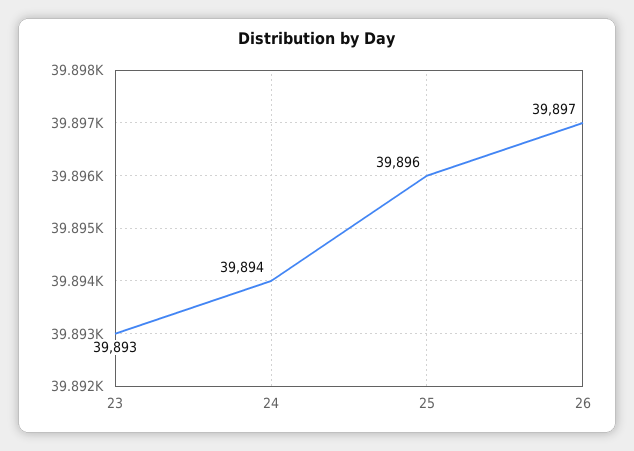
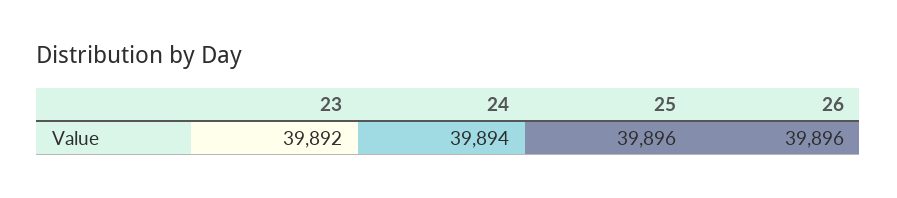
  {
-   "23": 39893,
+   "23": 39892,
    "24": 39894,
    "25": 39896,
-   "26": 39897
+   "26": 39896
  }

